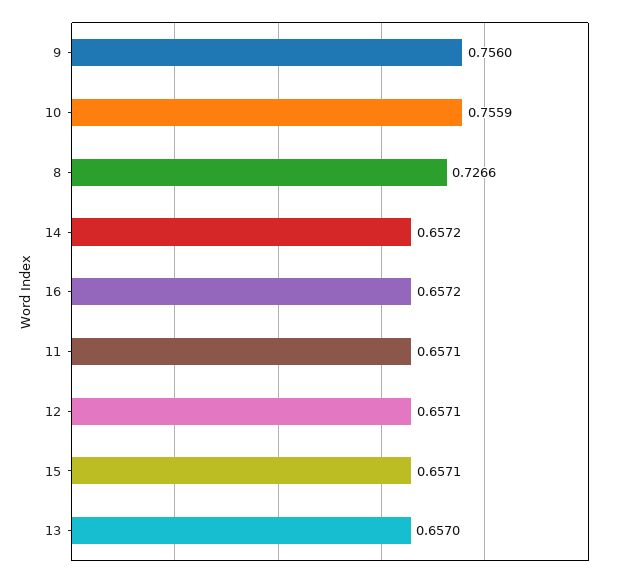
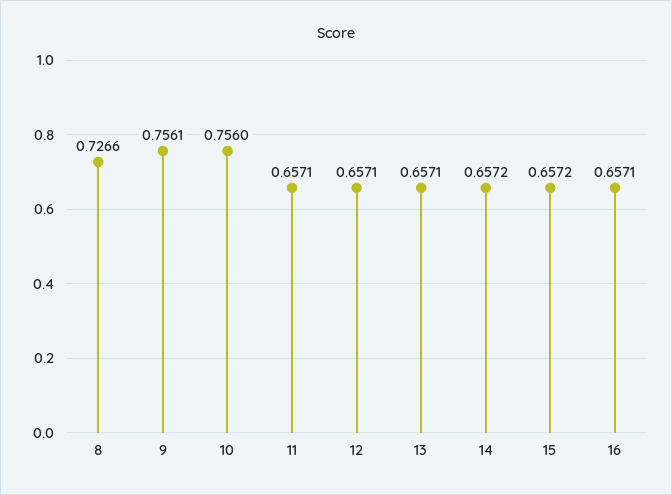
  {
-   "9": 0.756,
+   "9": 0.7561,
-   "10": 0.7559,
+   "10": 0.756,
    "8": 0.7266,
    "14": 0.6572,
-   "16": 0.6572,
+   "16": 0.6571,
    "11": 0.6571,
    "12": 0.6571,
-   "15": 0.6571,
+   "15": 0.6572,
-   "13": 0.657
+   "13": 0.6571
  }

